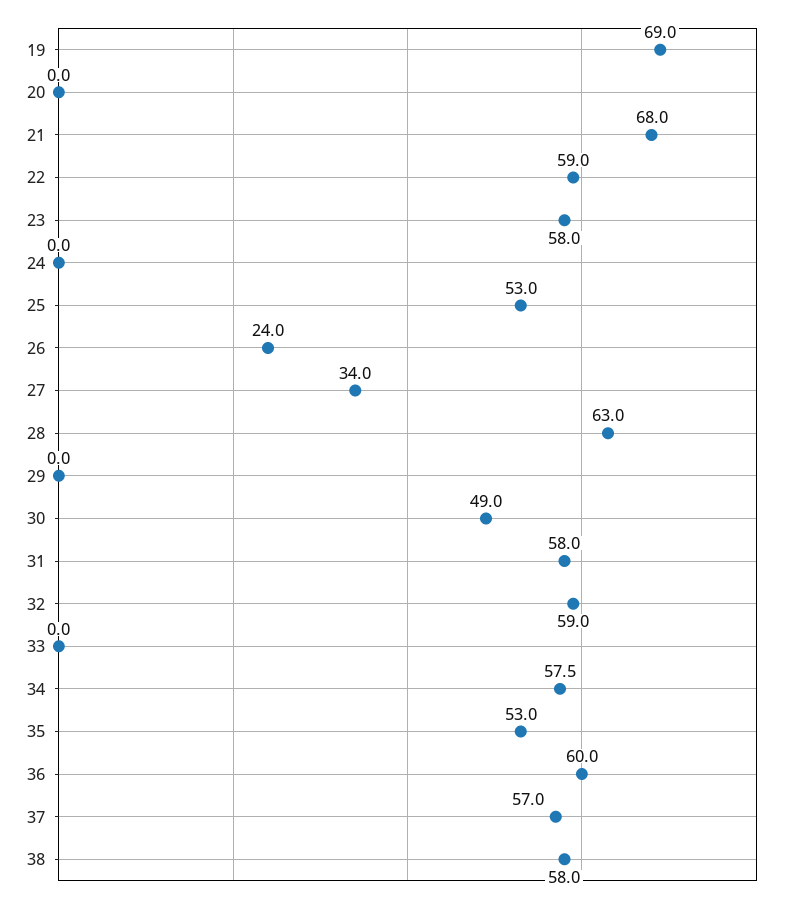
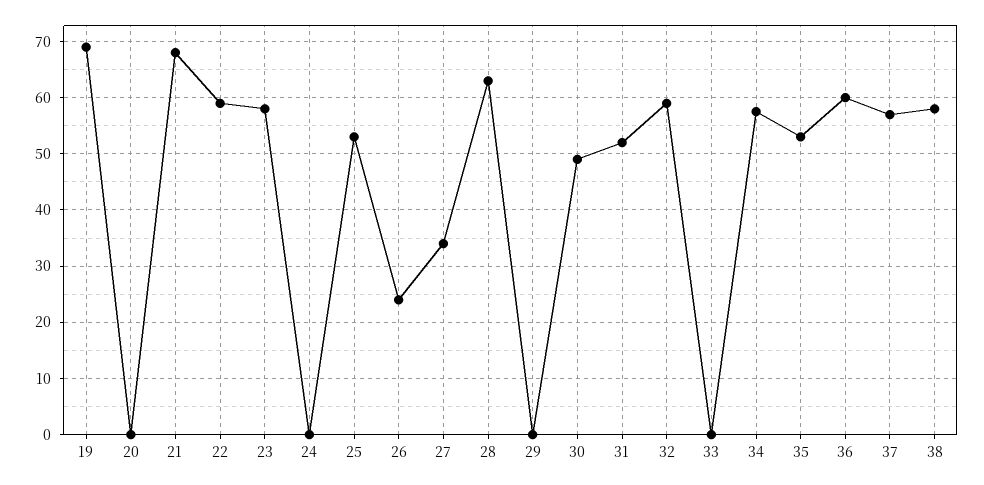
  {
    "19": 69,
    "20": 0,
    "21": 68,
    "22": 59,
    "23": 58,
    "24": 0,
    "25": 53,
    "26": 24,
    "27": 34,
    "28": 63,
    "29": 0,
    "30": 49,
-   "31": 58,
+   "31": 52,
    "32": 59,
    "33": 0,
    "34": 57.5,
    "35": 53,
    "36": 60,
    "37": 57,
    "38": 58
  }

